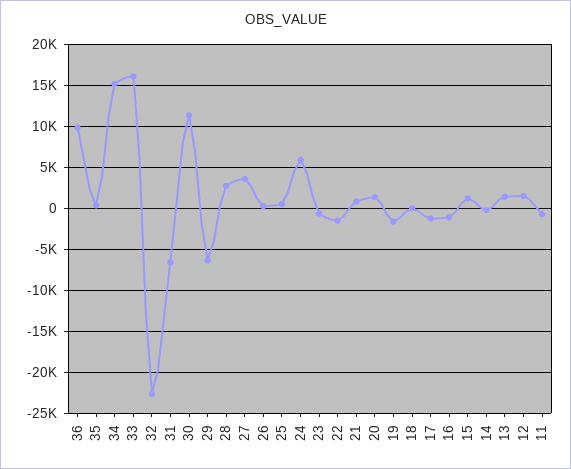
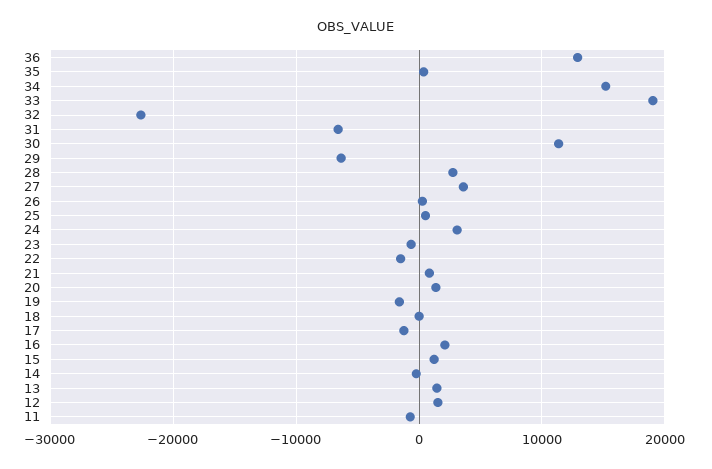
  {
-   "36": 10000,
+   "36": 13000,
    "35": 0,
    "34": 15000,
-   "33": 16000,
+   "33": 19000,
    "32": -23000,
    "31": -7000,
    "30": 11000,
    "29": -6000,
    "28": 3000,
    "27": 4000,
    "26": 0,
    "25": 1000,
-   "24": 6000,
+   "24": 3000,
    "23": -1000,
    "22": -1000,
    "21": 1000,
    "20": 1000,
    "19": -2000,
    "18": 0,
    "17": -1000,
-   "16": -1000,
+   "16": 2000,
    "15": 1000,
    "14": 0,
    "13": 1000,
    "12": 2000,
    "11": -1000
  }

